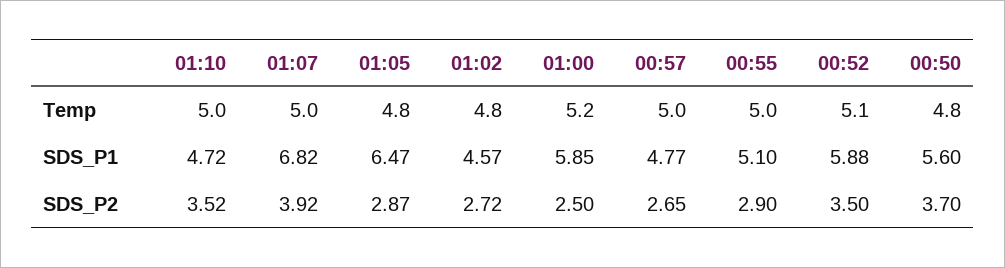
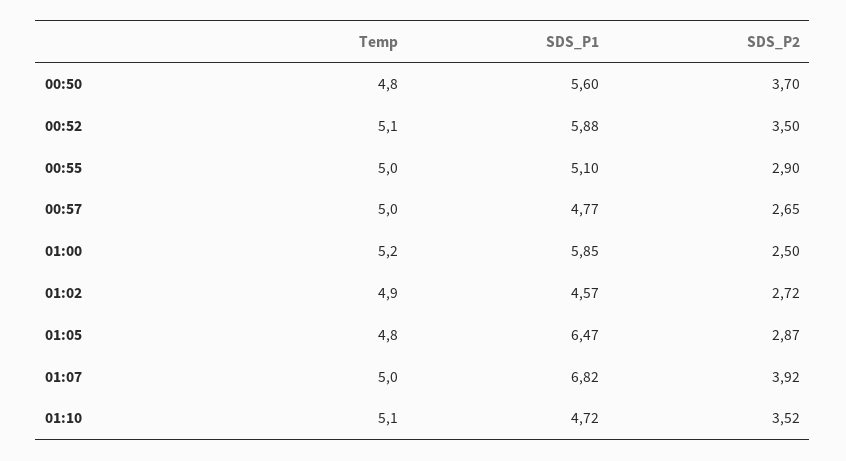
  {
    "01:10": {
-     "Temp": 5,
+     "Temp": 5.1,
      "SDS_P1": 4.72,
      "SDS_P2": 3.52
    },
    "01:07": {
      "Temp": 5,
      "SDS_P1": 6.82,
      "SDS_P2": 3.92
    },
    "01:05": {
      "Temp": 4.8,
      "SDS_P1": 6.47,
      "SDS_P2": 2.87
    },
    "01:02": {
-     "Temp": 4.8,
+     "Temp": 4.9,
      "SDS_P1": 4.57,
      "SDS_P2": 2.72
    },
    "01:00": {
      "Temp": 5.2,
      "SDS_P1": 5.85,
      "SDS_P2": 2.5
    },
    "00:57": {
      "Temp": 5,
      "SDS_P1": 4.77,
      "SDS_P2": 2.65
    },
    "00:55": {
      "Temp": 5,
      "SDS_P1": 5.1,
      "SDS_P2": 2.9
    },
    "00:52": {
      "Temp": 5.1,
      "SDS_P1": 5.88,
      "SDS_P2": 3.5
    },
    "00:50": {
      "Temp": 4.8,
      "SDS_P1": 5.6,
      "SDS_P2": 3.7
    }
  }

